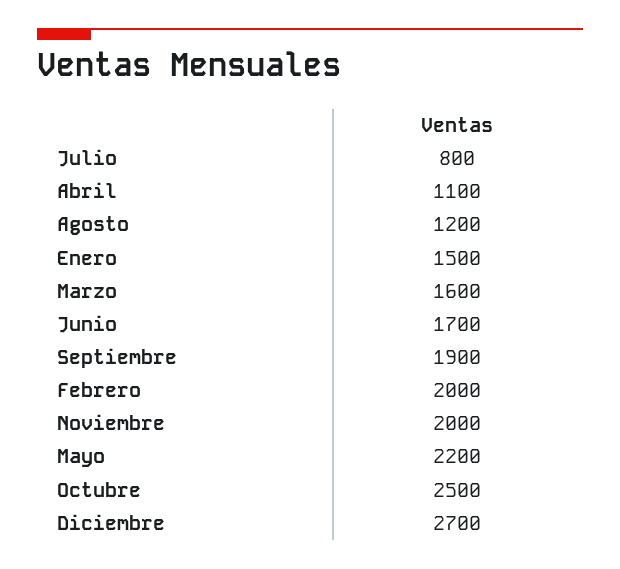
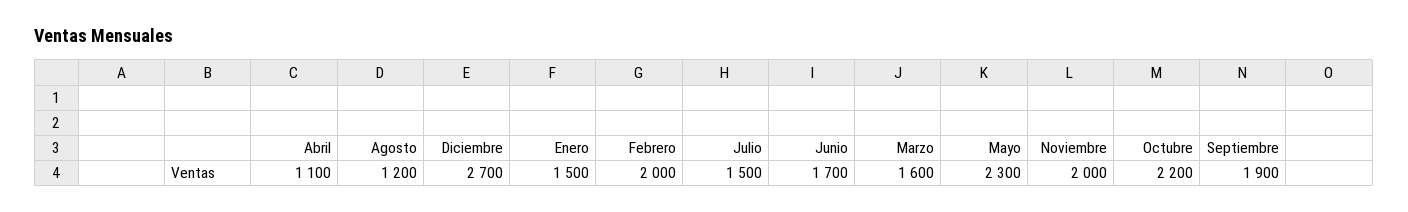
  {
-   "Julio": 800,
+   "Julio": 1500,
    "Abril": 1100,
    "Agosto": 1200,
    "Enero": 1500,
    "Marzo": 1600,
    "Junio": 1700,
    "Septiembre": 1900,
    "Febrero": 2000,
    "Noviembre": 2000,
-   "Mayo": 2200,
+   "Mayo": 2300,
-   "Octubre": 2500,
+   "Octubre": 2200,
    "Diciembre": 2700
  }

